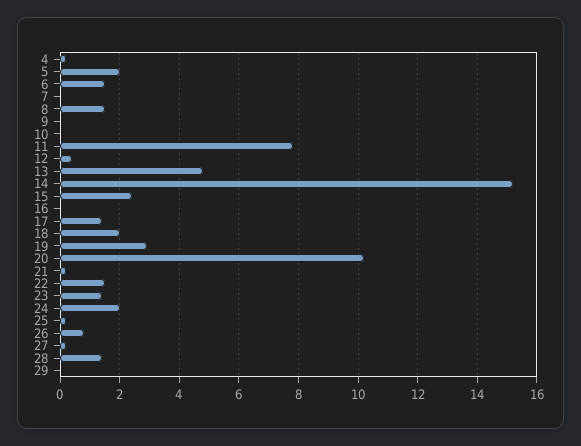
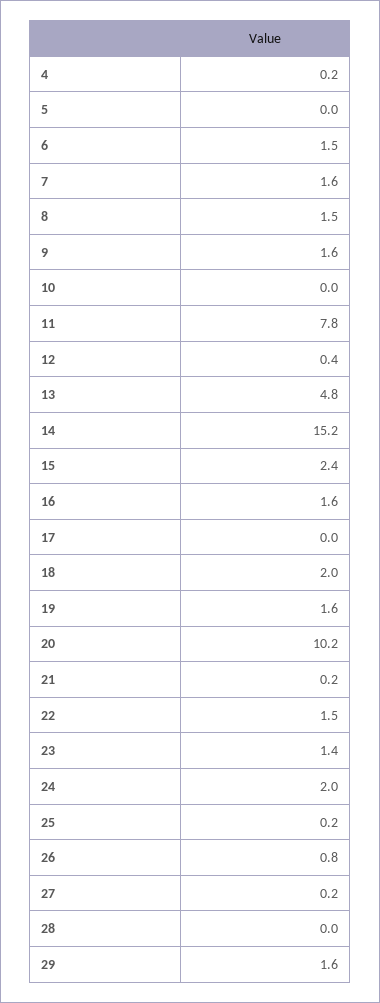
  {
    "4": 0.2,
-   "5": 2,
+   "5": 0,
    "6": 1.5,
-   "7": 0,
+   "7": 1.6,
    "8": 1.5,
-   "9": 0,
+   "9": 1.6,
    "10": 0,
    "11": 7.8,
    "12": 0.4,
    "13": 4.8,
    "14": 15.2,
    "15": 2.4,
-   "16": 0,
+   "16": 1.6,
-   "17": 1.5,
+   "17": 0,
    "18": 2,
-   "19": 3,
+   "19": 1.6,
    "20": 10.2,
    "21": 0.2,
    "22": 1.5,
    "23": 1.4,
    "24": 2,
    "25": 0.2,
    "26": 0.8,
    "27": 0.2,
-   "28": 1.5,
+   "28": 0,
-   "29": 0
+   "29": 1.6
  }

